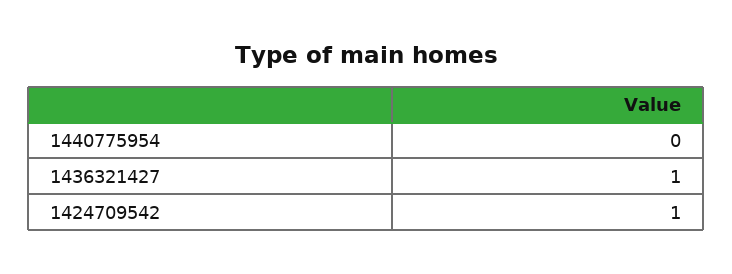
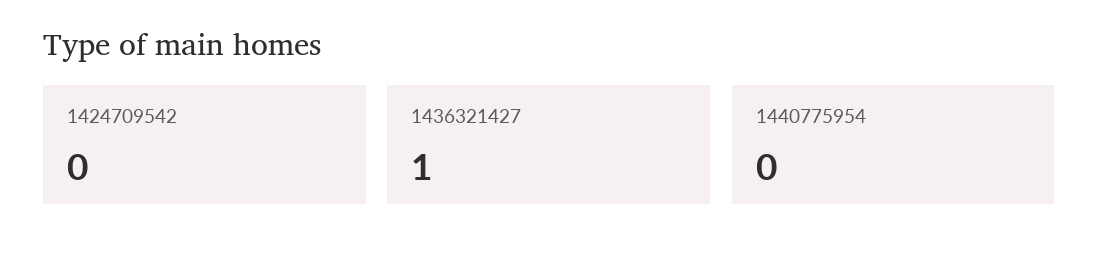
  {
    "1440775954": 0,
    "1436321427": 1,
-   "1424709542": 1
+   "1424709542": 0
  }

